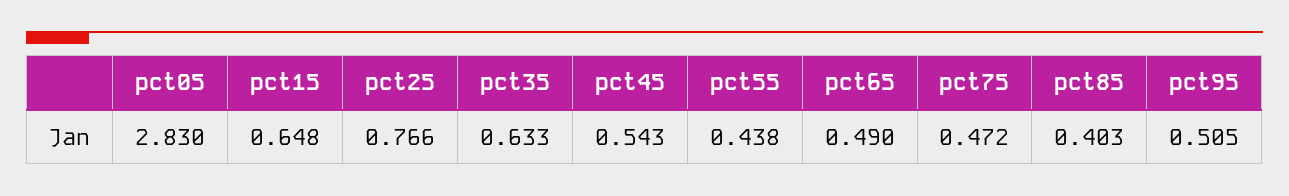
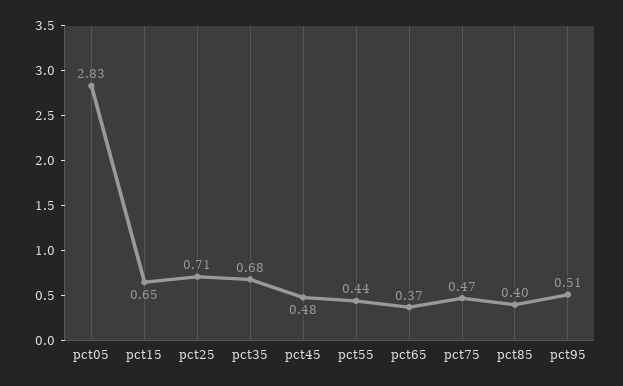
  {
    "pct05": 2.83,
    "pct15": 0.648,
-   "pct25": 0.766,
+   "pct25": 0.71,
-   "pct35": 0.633,
+   "pct35": 0.68,
-   "pct45": 0.543,
+   "pct45": 0.48,
    "pct55": 0.438,
-   "pct65": 0.49,
+   "pct65": 0.37,
    "pct75": 0.472,
    "pct85": 0.403,
    "pct95": 0.505
  }

